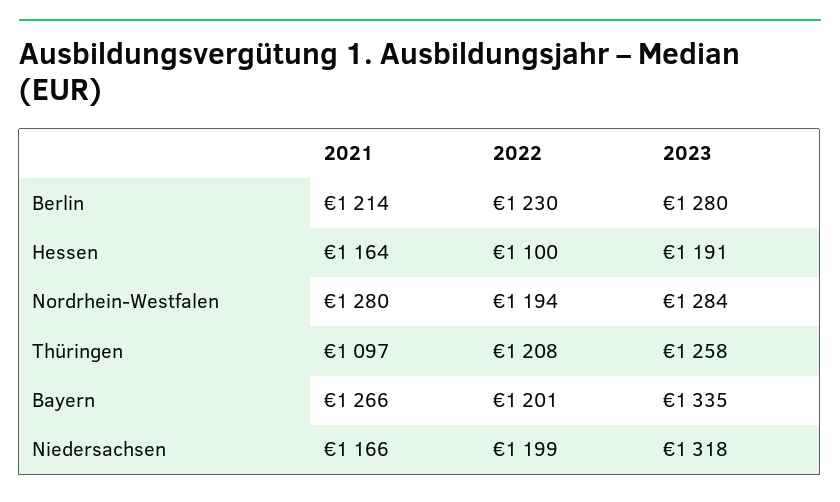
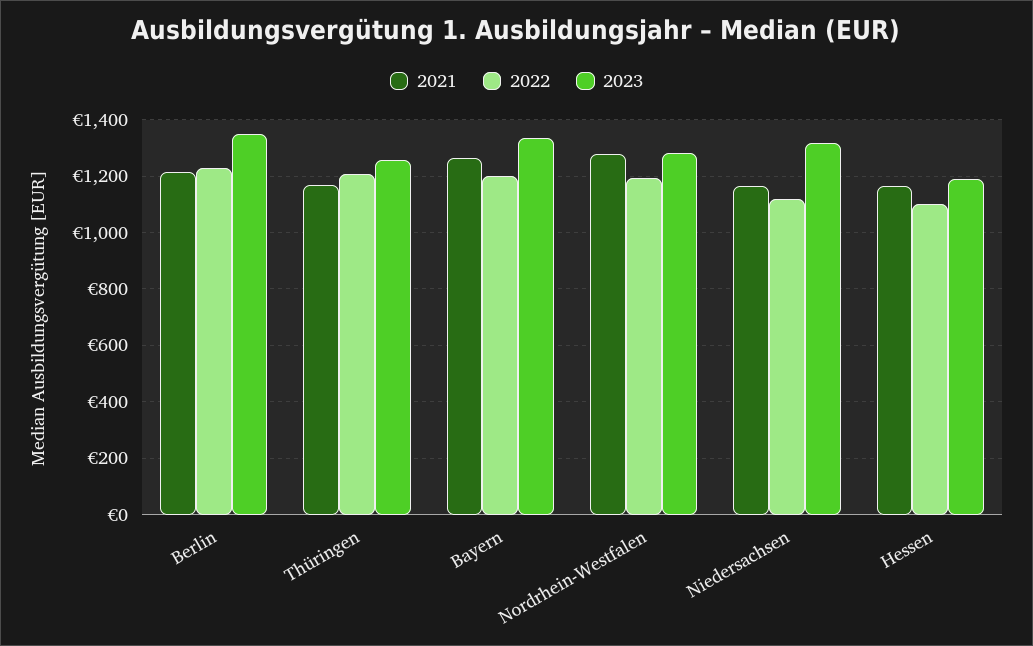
  {
    "2021": {
      "Berlin": 1214,
      "Hessen": 1164,
      "Nordrhein-Westfalen": 1280,
-     "Thüringen": 1097,
+     "Thüringen": 1175,
      "Bayern": 1266,
      "Niedersachsen": 1166
    },
    "2022": {
      "Berlin": 1230,
      "Hessen": 1100,
      "Nordrhein-Westfalen": 1194,
      "Thüringen": 1208,
      "Bayern": 1201,
-     "Niedersachsen": 1199
+     "Niedersachsen": 1125
    },
    "2023": {
-     "Berlin": 1280,
+     "Berlin": 1350,
      "Hessen": 1191,
      "Nordrhein-Westfalen": 1284,
      "Thüringen": 1258,
      "Bayern": 1335,
      "Niedersachsen": 1318
    }
  }

